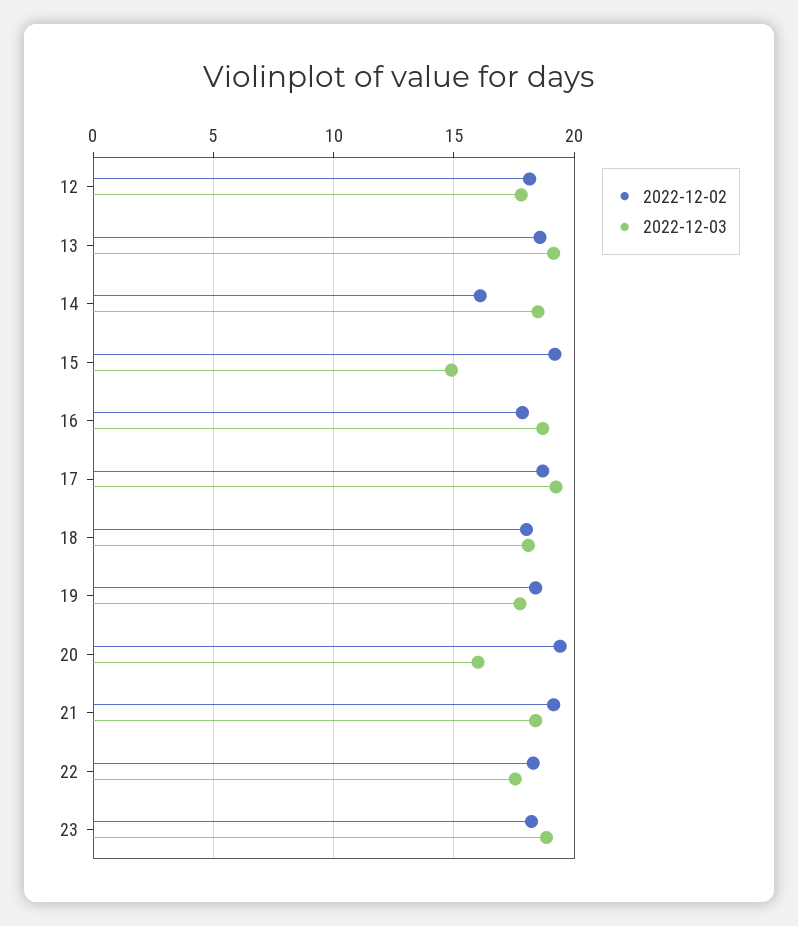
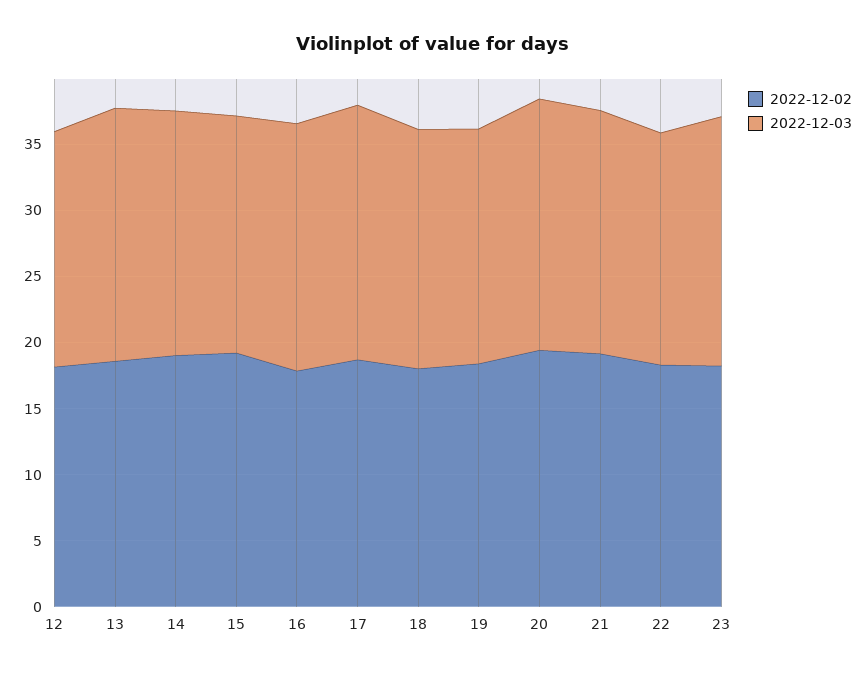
  {
    "2022-12-02": {
      "12": 18,
      "13": 18.5,
-     "14": 16,
+     "14": 19,
      "15": 19,
      "16": 18,
      "17": 18.5,
      "18": 18,
      "19": 18.5,
      "20": 19.5,
      "21": 19,
      "22": 18.5,
      "23": 18
    },
    "2022-12-03": {
      "12": 18,
      "13": 19,
      "14": 18.5,
-     "15": 15,
+     "15": 18,
      "16": 18.5,
      "17": 19.5,
      "18": 18,
      "19": 18,
-     "20": 16,
+     "20": 19,
      "21": 18.5,
      "22": 17.5,
      "23": 19
    }
  }

